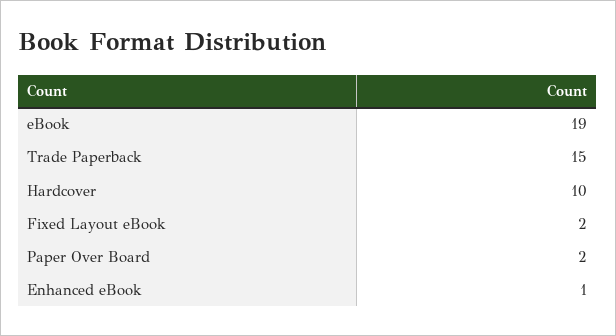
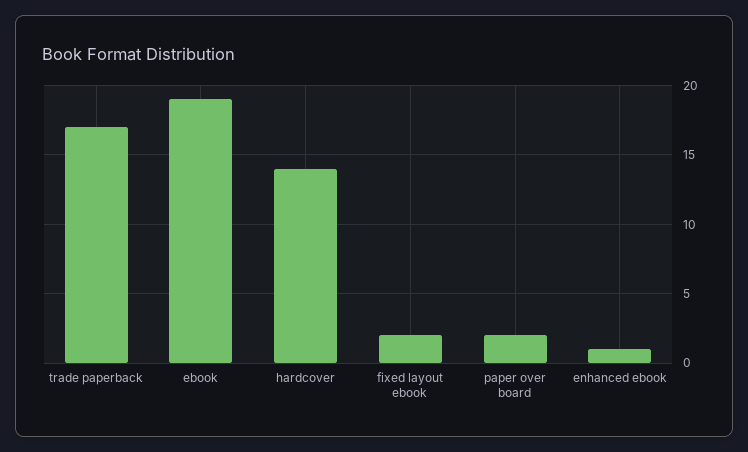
  {
    "eBook": 19,
-   "Trade Paperback": 15,
+   "Trade Paperback": 17,
-   "Hardcover": 10,
+   "Hardcover": 14,
    "Fixed Layout eBook": 2,
    "Paper Over Board": 2,
    "Enhanced eBook": 1
  }

